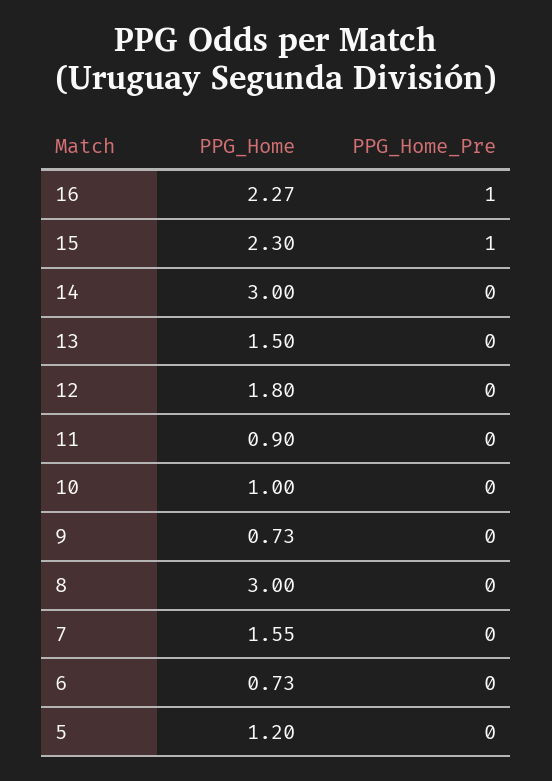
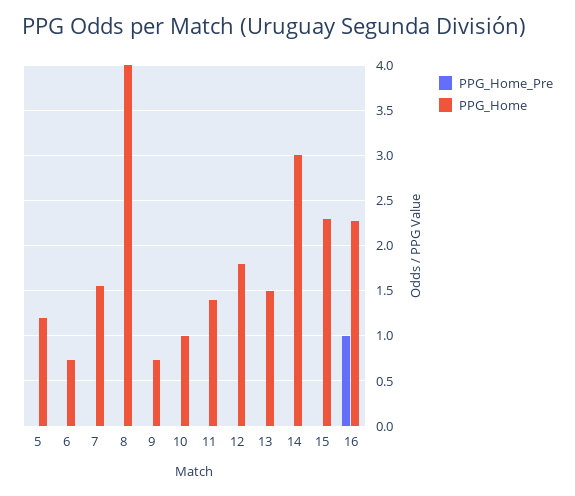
  {
    "PPG_Home": {
      "16": 2.27,
      "15": 2.3,
      "14": 3,
      "13": 1.5,
      "12": 1.8,
-     "11": 0.9,
+     "11": 1.4,
      "10": 1,
      "9": 0.73,
-     "8": 3,
+     "8": 4,
      "7": 1.55,
      "6": 0.73,
      "5": 1.2
    },
    "PPG_Home_Pre": {
      "16": 1,
-     "15": 1,
+     "15": 0,
      "14": 0,
      "13": 0,
      "12": 0,
      "11": 0,
      "10": 0,
      "9": 0,
      "8": 0,
      "7": 0,
      "6": 0,
      "5": 0
    }
  }

